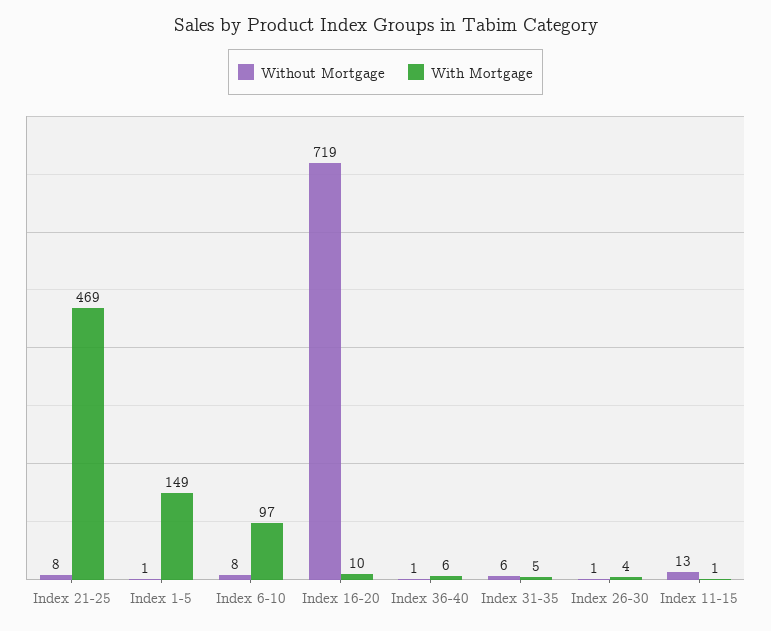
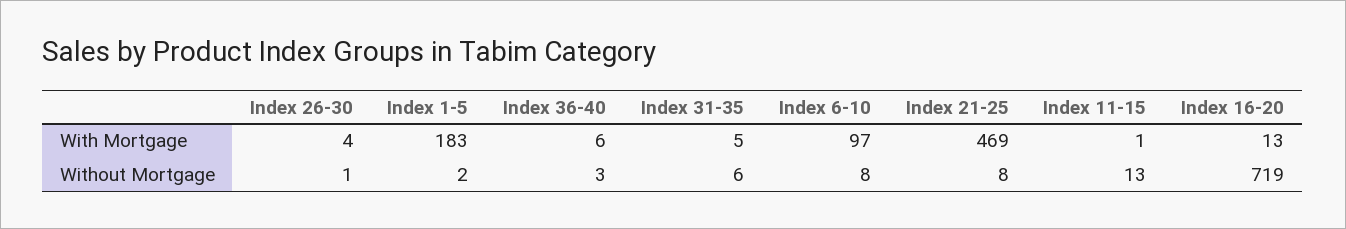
  {
    "Without Mortgage": {
      "Index 21-25": 8,
-     "Index 1-5": 1,
+     "Index 1-5": 2,
      "Index 6-10": 8,
      "Index 16-20": 719,
-     "Index 36-40": 1,
+     "Index 36-40": 3,
      "Index 31-35": 6,
      "Index 26-30": 1,
      "Index 11-15": 13
    },
    "With Mortgage": {
      "Index 21-25": 469,
-     "Index 1-5": 149,
+     "Index 1-5": 183,
      "Index 6-10": 97,
-     "Index 16-20": 10,
+     "Index 16-20": 13,
      "Index 36-40": 6,
      "Index 31-35": 5,
      "Index 26-30": 4,
      "Index 11-15": 1
    }
  }

